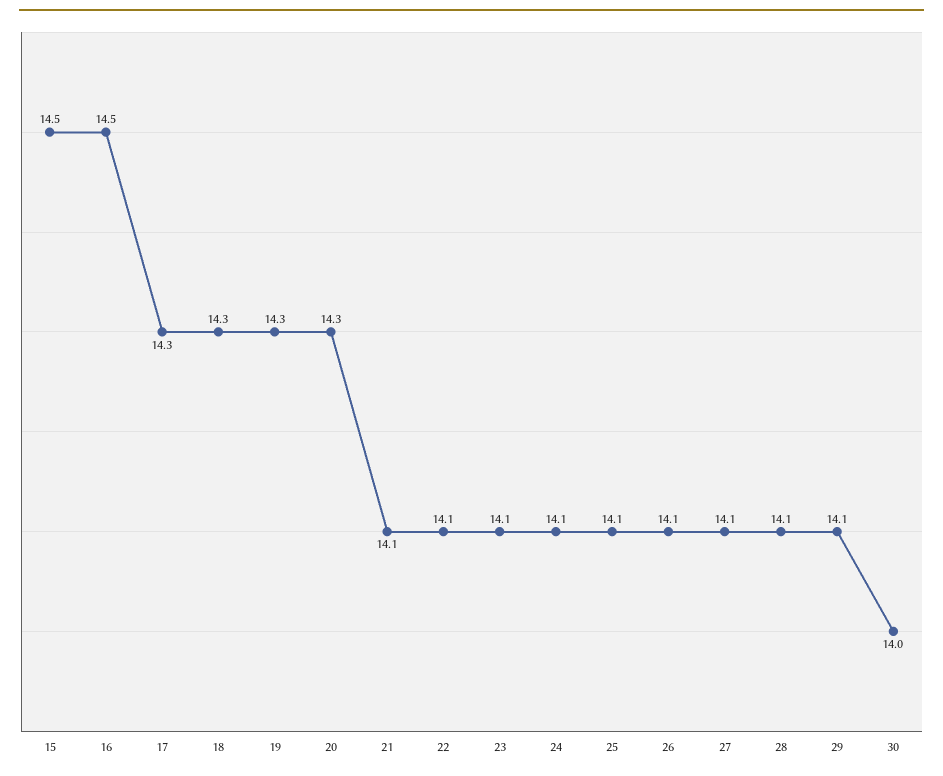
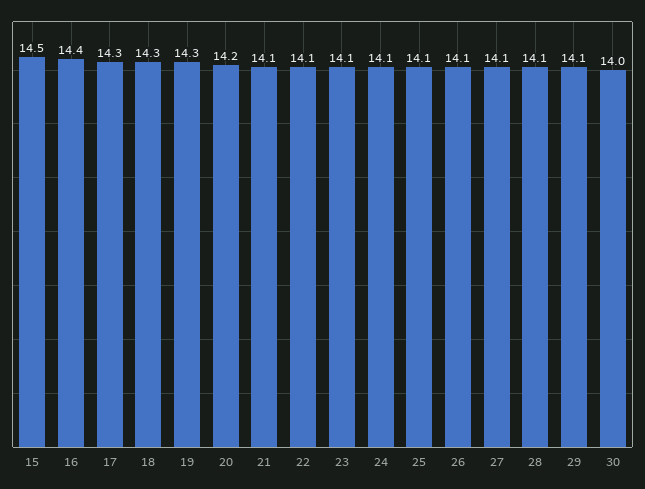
  {
    "15": 14.5,
-   "16": 14.5,
+   "16": 14.4,
    "17": 14.3,
    "18": 14.3,
    "19": 14.3,
-   "20": 14.3,
+   "20": 14.2,
    "21": 14.1,
    "22": 14.1,
    "23": 14.1,
    "24": 14.1,
    "25": 14.1,
    "26": 14.1,
    "27": 14.1,
    "28": 14.1,
    "29": 14.1,
    "30": 14
  }

